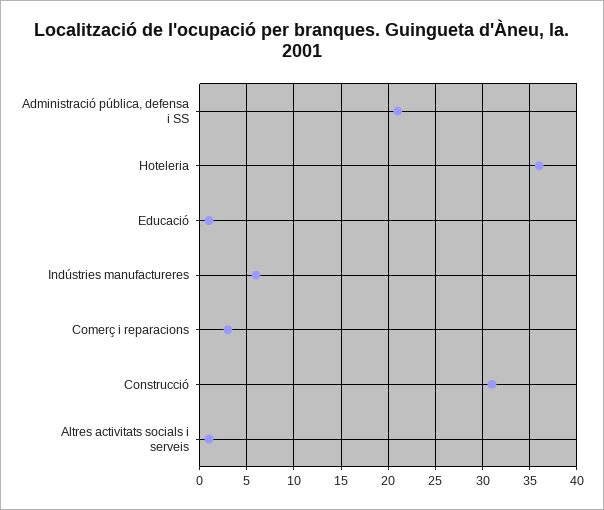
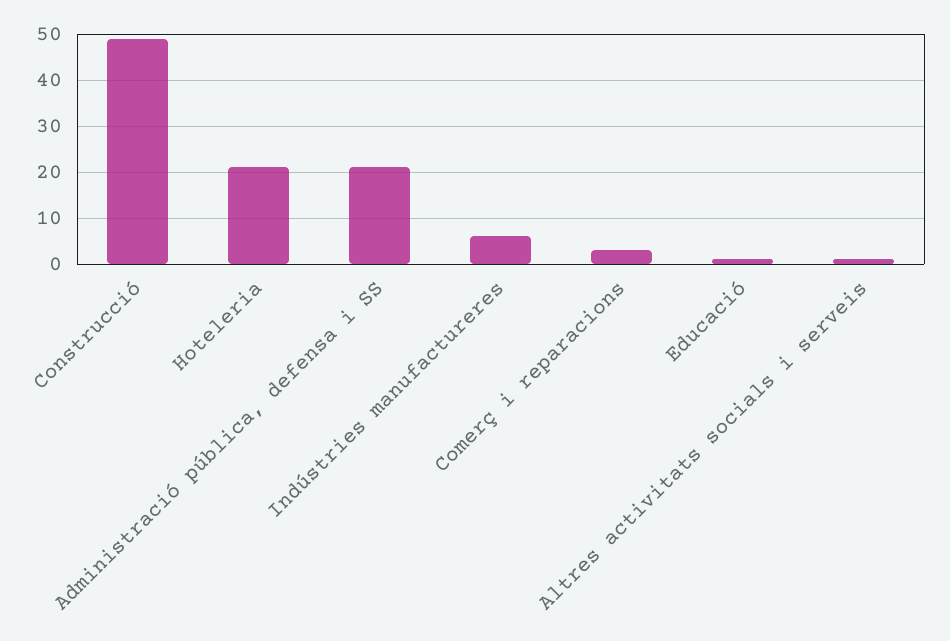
  {
    "Administració pública, defensa i SS": 21,
-   "Hoteleria": 36,
+   "Hoteleria": 20,
    "Educació": 1,
    "Indústries manufactureres": 6,
    "Comerç i reparacions": 3,
-   "Construcció": 31,
+   "Construcció": 50,
    "Altres activitats socials i serveis": 1
  }

